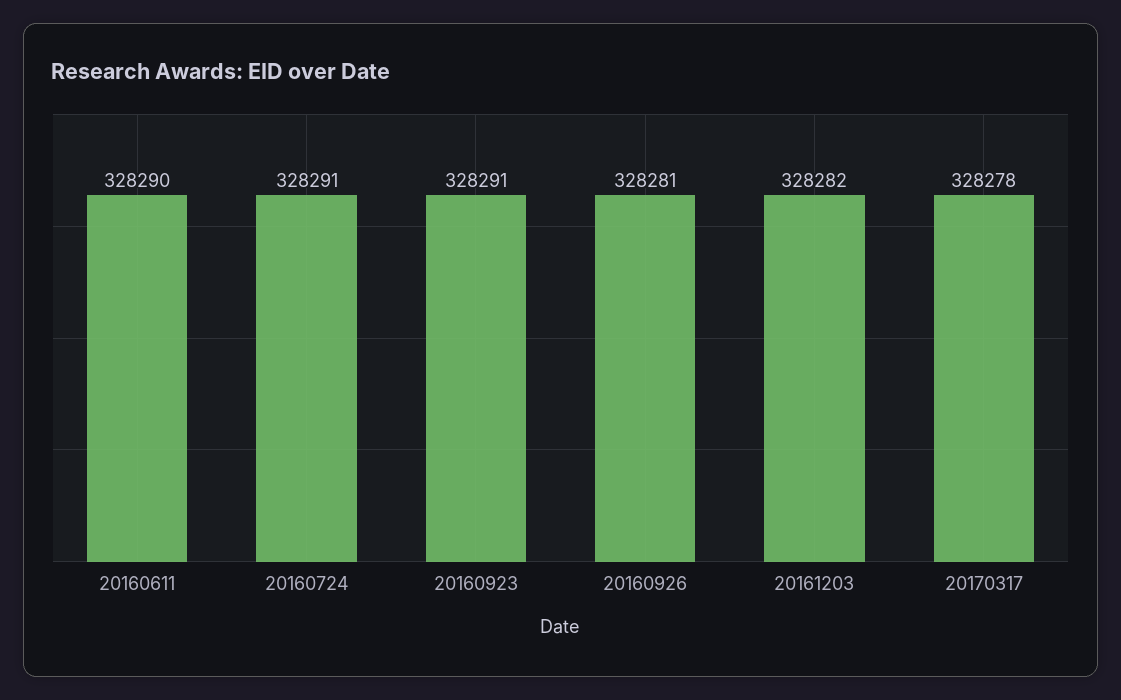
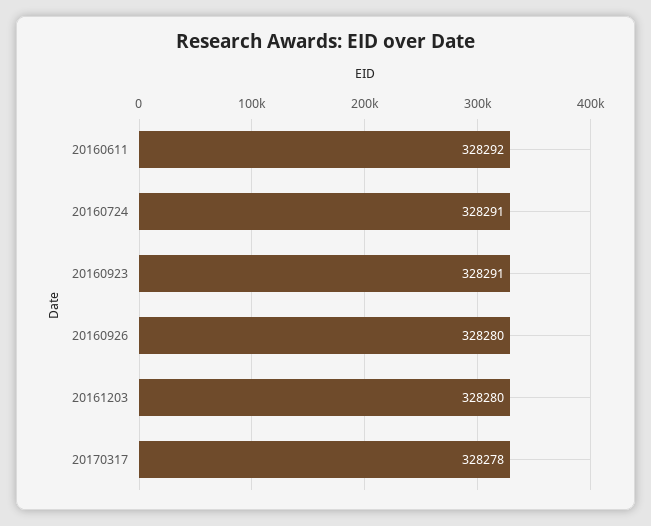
  {
-   "20160611": 328290,
+   "20160611": 328292,
    "20160724": 328291,
    "20160923": 328291,
-   "20160926": 328281,
+   "20160926": 328280,
-   "20161203": 328282,
+   "20161203": 328280,
    "20170317": 328278
  }

